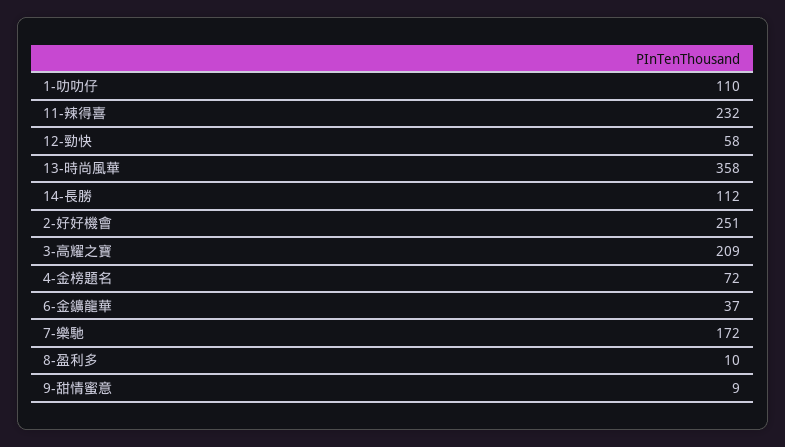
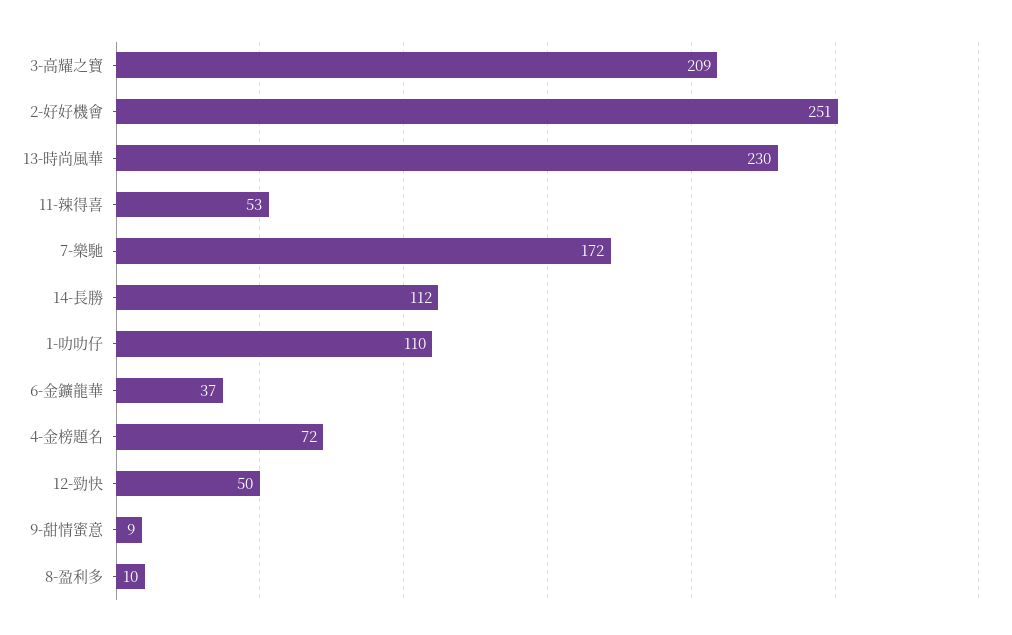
  {
    "1-叻叻仔": 110,
-   "11-辣得喜": 232,
+   "11-辣得喜": 53,
-   "12-勁快": 58,
+   "12-勁快": 50,
-   "13-時尚風華": 358,
+   "13-時尚風華": 230,
    "14-長勝": 112,
    "2-好好機會": 251,
    "3-高耀之寶": 209,
    "4-金榜題名": 72,
    "6-金鑛龍華": 37,
    "7-樂馳": 172,
    "8-盈利多": 10,
    "9-甜情蜜意": 9
  }

